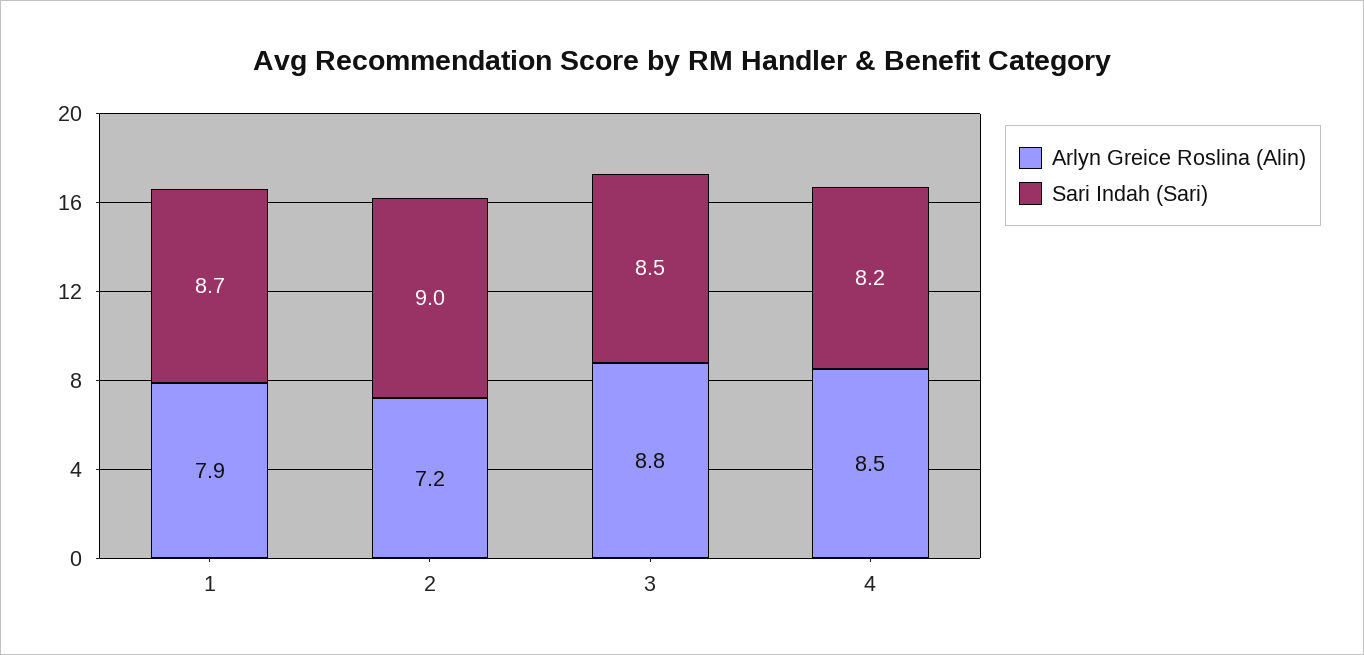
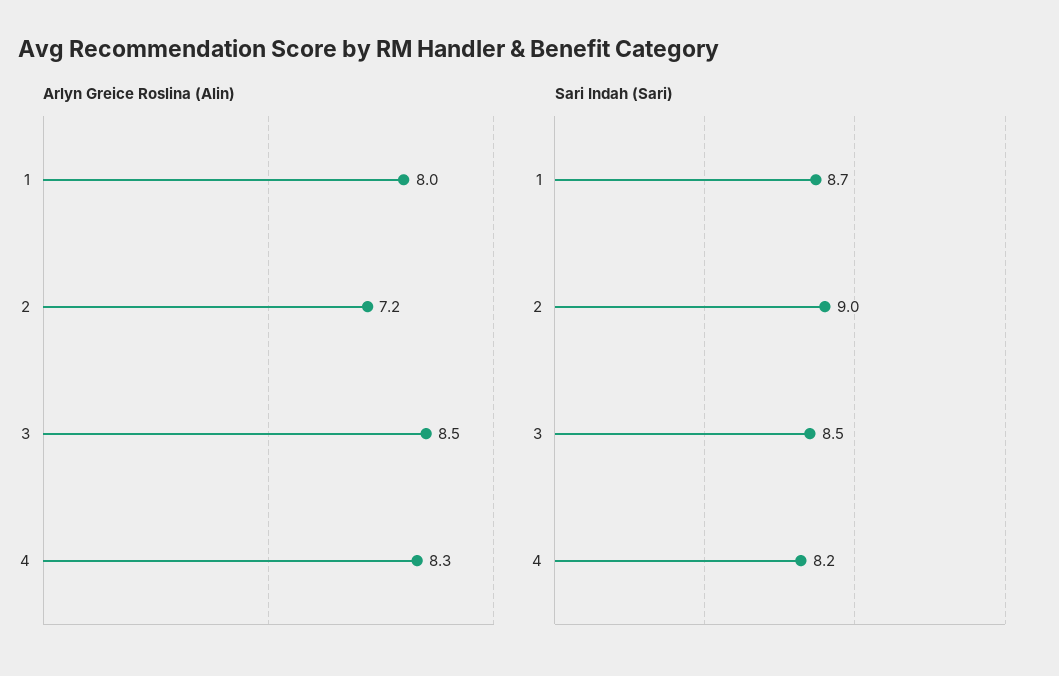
  {
    "Arlyn Greice Roslina (Alin)": {
-     "1": 7.9,
+     "1": 8,
      "2": 7.2,
-     "3": 8.8,
+     "3": 8.5,
-     "4": 8.5
+     "4": 8.3
    },
    "Sari Indah (Sari)": {
      "1": 8.7,
      "2": 9,
      "3": 8.5,
      "4": 8.2
    }
  }

